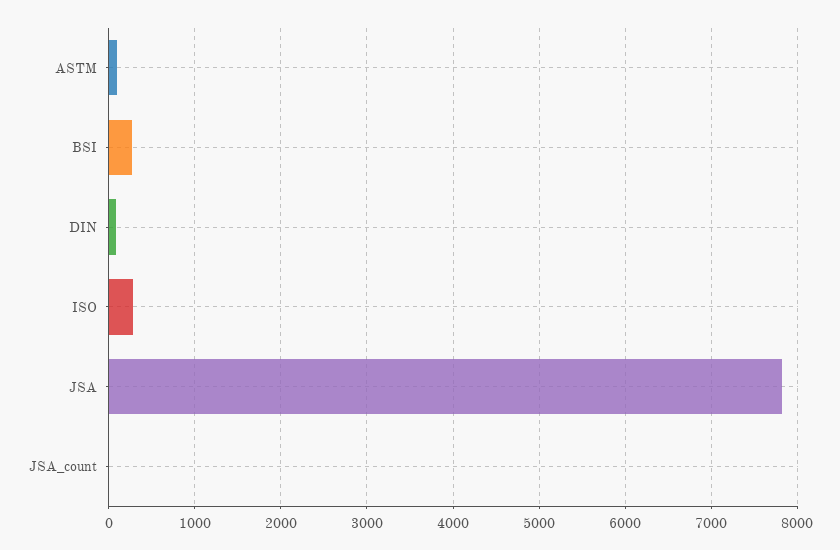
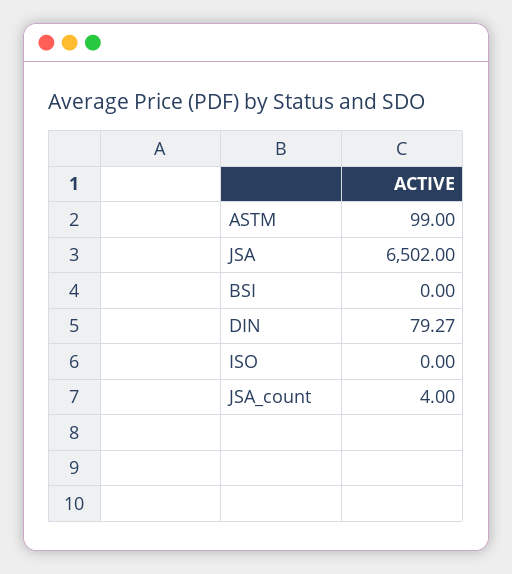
  {
    "ASTM": 99,
-   "BSI": 300,
+   "BSI": 0,
    "DIN": 79.27,
-   "ISO": 300,
+   "ISO": 0,
-   "JSA": 7800,
+   "JSA": 6502,
    "JSA_count": 4
  }

